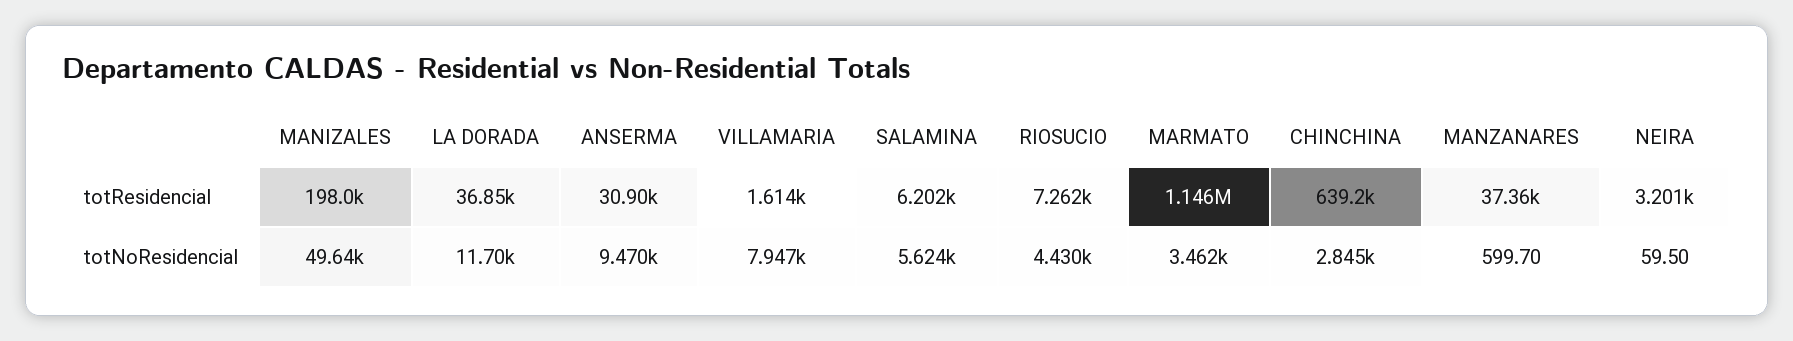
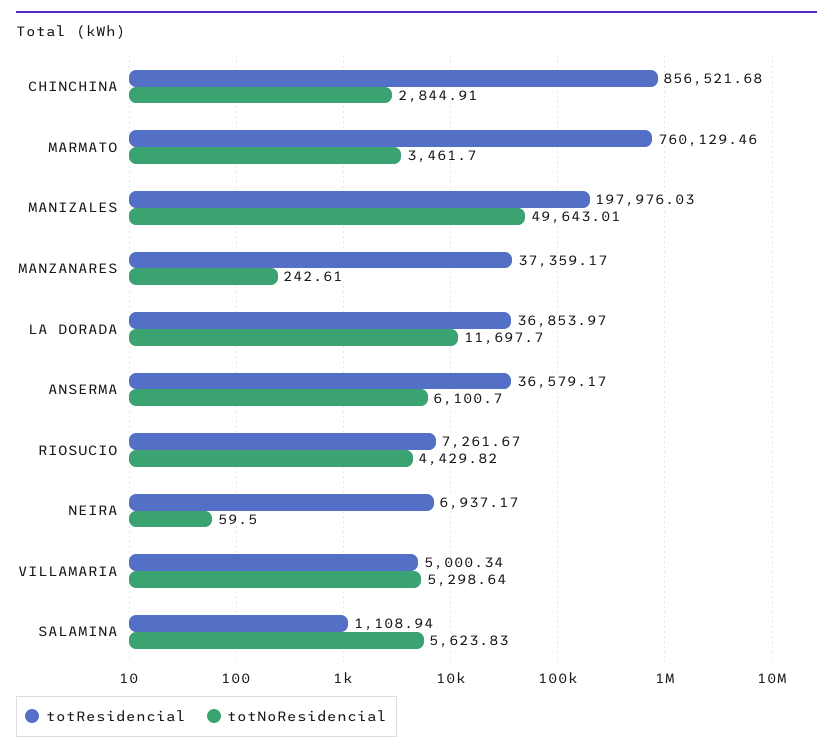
  {
    "totResidencial": {
      "MANIZALES": 197976.03,
      "LA DORADA": 36853.97,
-     "ANSERMA": 30900,
+     "ANSERMA": 36579.17,
-     "VILLAMARIA": 1614,
+     "VILLAMARIA": 5000.34,
-     "SALAMINA": 6202,
+     "SALAMINA": 1108.94,
      "RIOSUCIO": 7261.67,
-     "MARMATO": 1146000,
+     "MARMATO": 760129.46,
-     "CHINCHINA": 639200,
+     "CHINCHINA": 856521.68,
      "MANZANARES": 37359.17,
-     "NEIRA": 3201
+     "NEIRA": 6937.17
    },
    "totNoResidencial": {
      "MANIZALES": 49643.01,
      "LA DORADA": 11697.7,
-     "ANSERMA": 9470,
+     "ANSERMA": 6100.7,
-     "VILLAMARIA": 7947,
+     "VILLAMARIA": 5298.64,
      "SALAMINA": 5623.83,
      "RIOSUCIO": 4429.82,
      "MARMATO": 3461.7,
      "CHINCHINA": 2844.91,
-     "MANZANARES": 599.7,
+     "MANZANARES": 242.61,
      "NEIRA": 59.5
    }
  }

